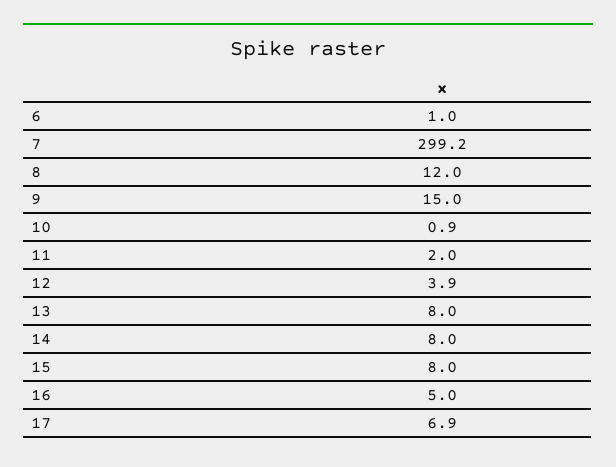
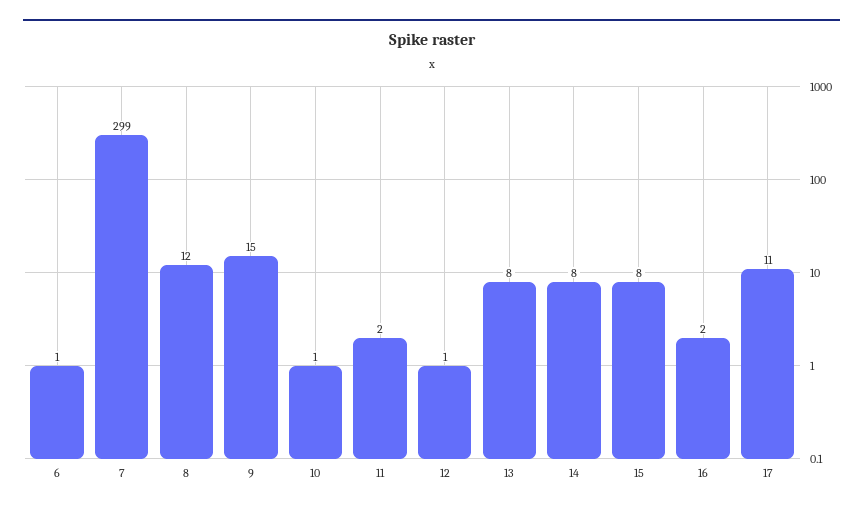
  {
    "6": 1,
    "7": 299.2,
    "8": 12,
    "9": 15,
    "10": 0.9,
    "11": 2,
-   "12": 3.9,
+   "12": 1,
    "13": 8,
    "14": 8,
    "15": 8,
-   "16": 5,
+   "16": 2,
-   "17": 6.9
+   "17": 11
  }

